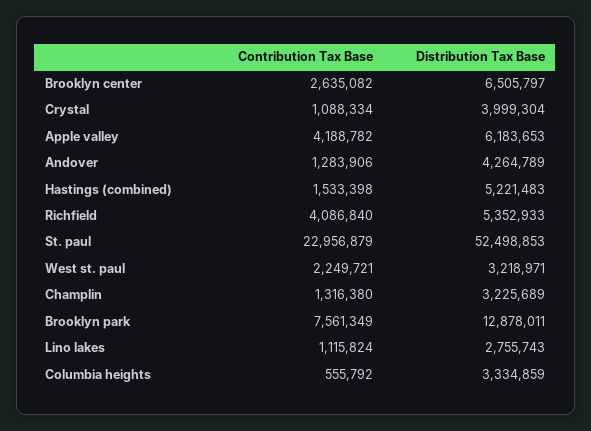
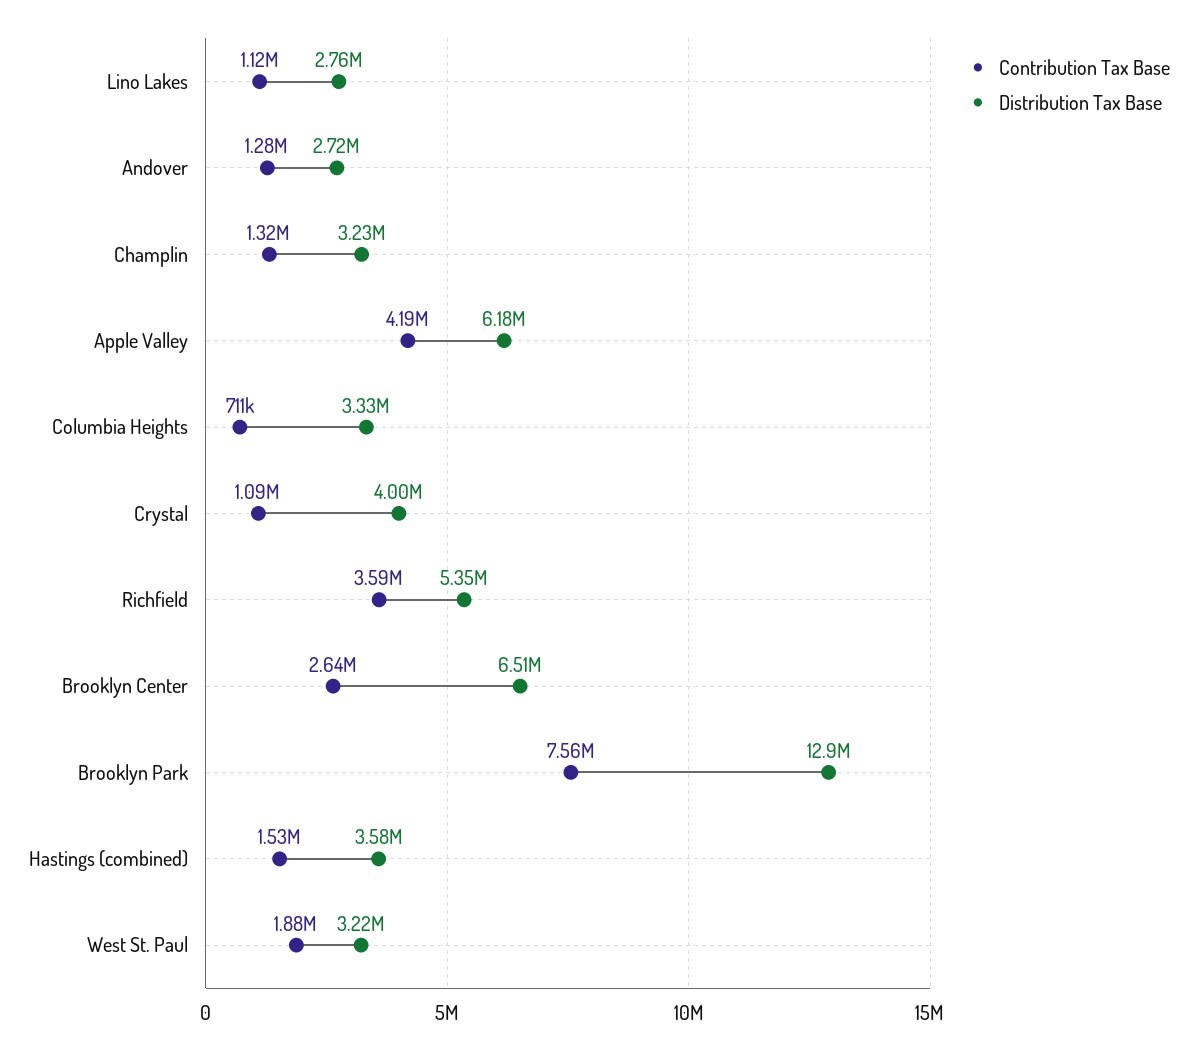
  {
    "Contribution Tax Base": {
      "Brooklyn center": 2635082,
      "Crystal": 1088334,
      "Apple valley": 4188782,
      "Andover": 1283906,
      "Hastings (combined)": 1533398,
-     "Richfield": 4086840,
+     "Richfield": 3590000,
-     "St. paul": 22956879,
-     "West st. paul": 2249721,
+     "West st. paul": 1880000,
      "Champlin": 1316380,
      "Brooklyn park": 7561349,
      "Lino lakes": 1115824,
-     "Columbia heights": 555792
+     "Columbia heights": 711000
    },
    "Distribution Tax Base": {
      "Brooklyn center": 6505797,
      "Crystal": 3999304,
      "Apple valley": 6183653,
-     "Andover": 4264789,
+     "Andover": 2720000,
-     "Hastings (combined)": 5221483,
+     "Hastings (combined)": 3580000,
      "Richfield": 5352933,
-     "St. paul": 52498853,
      "West st. paul": 3218971,
      "Champlin": 3225689,
      "Brooklyn park": 12878011,
      "Lino lakes": 2755743,
      "Columbia heights": 3334859
    }
  }

